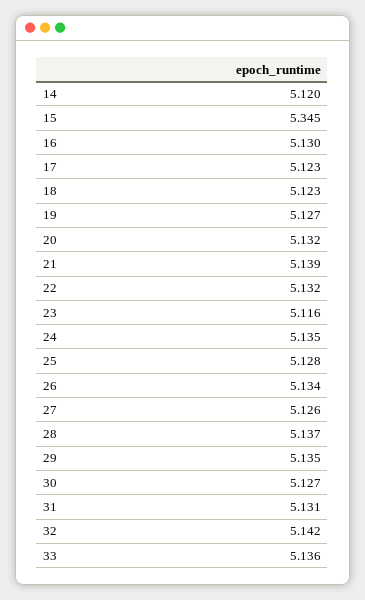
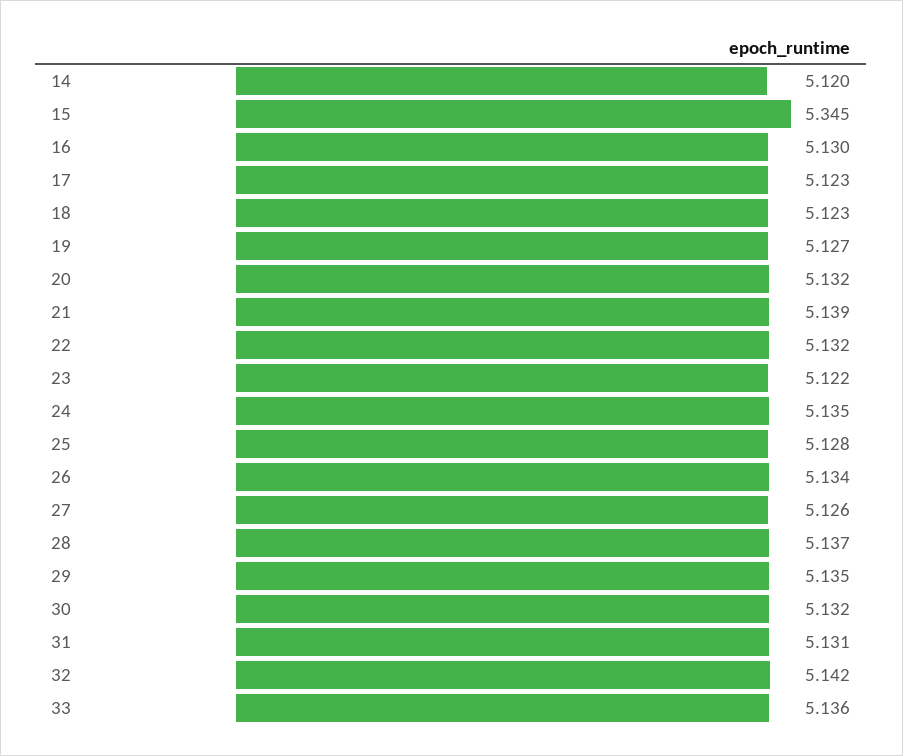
  {
    "14": 5.12,
    "15": 5.345,
    "16": 5.13,
    "17": 5.123,
    "18": 5.123,
    "19": 5.127,
    "20": 5.132,
    "21": 5.139,
    "22": 5.132,
-   "23": 5.116,
+   "23": 5.122,
    "24": 5.135,
    "25": 5.128,
    "26": 5.134,
    "27": 5.126,
    "28": 5.137,
    "29": 5.135,
-   "30": 5.127,
+   "30": 5.132,
    "31": 5.131,
    "32": 5.142,
    "33": 5.136
  }

